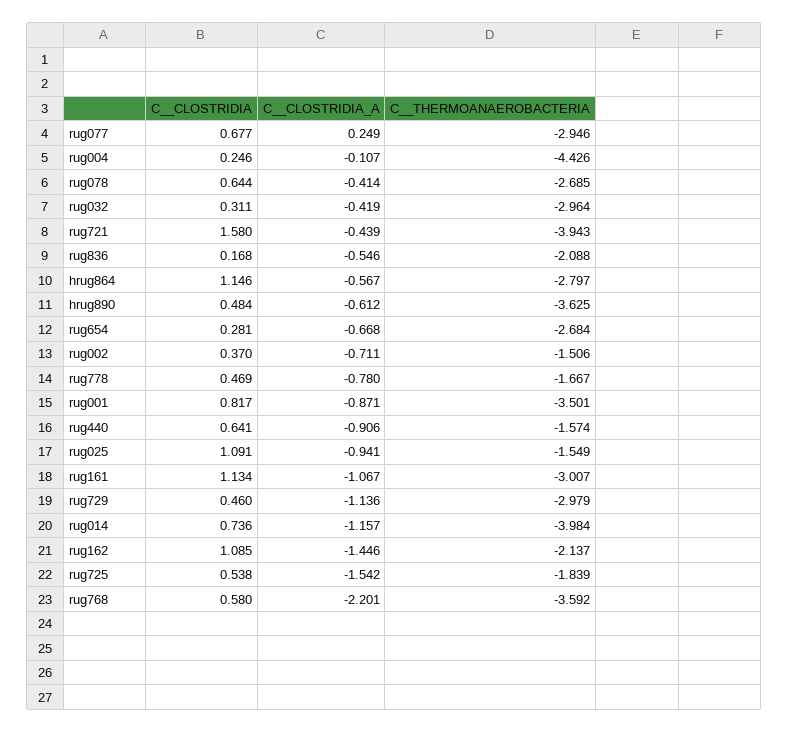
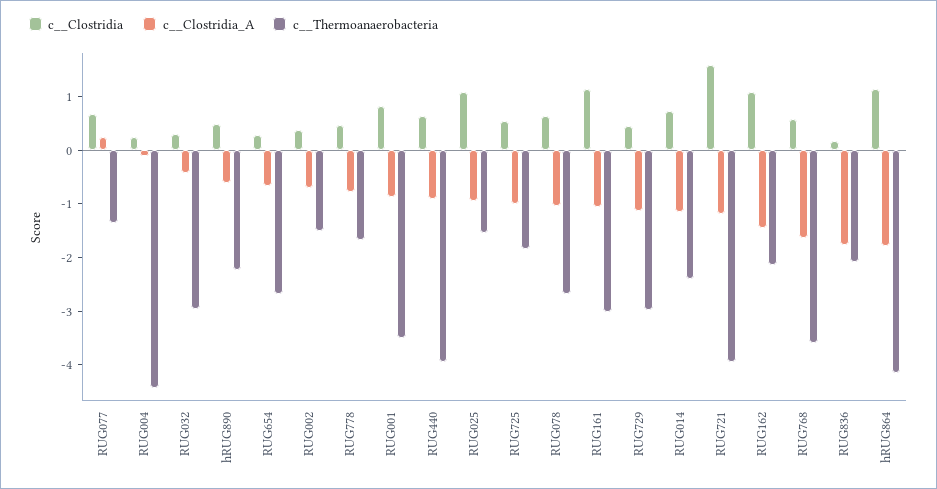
  {
    "C__CLOSTRIDIA": {
      "rug077": 0.677,
      "rug004": 0.246,
      "rug078": 0.644,
      "rug032": 0.311,
      "rug721": 1.58,
      "rug836": 0.168,
      "hrug864": 1.146,
      "hrug890": 0.484,
      "rug654": 0.281,
      "rug002": 0.37,
      "rug778": 0.469,
      "rug001": 0.817,
      "rug440": 0.641,
      "rug025": 1.091,
      "rug161": 1.134,
      "rug729": 0.46,
      "rug014": 0.736,
      "rug162": 1.085,
      "rug725": 0.538,
      "rug768": 0.58
    },
    "C__CLOSTRIDIA_A": {
      "rug077": 0.249,
      "rug004": -0.107,
-     "rug078": -0.414,
+     "rug078": -1,
      "rug032": -0.419,
-     "rug721": -0.439,
+     "rug721": -1.2,
-     "rug836": -0.546,
+     "rug836": -1.8,
-     "hrug864": -0.567,
+     "hrug864": -1.8,
      "hrug890": -0.612,
      "rug654": -0.668,
      "rug002": -0.711,
      "rug778": -0.78,
      "rug001": -0.871,
      "rug440": -0.906,
      "rug025": -0.941,
      "rug161": -1.067,
      "rug729": -1.136,
      "rug014": -1.157,
      "rug162": -1.446,
-     "rug725": -1.542,
+     "rug725": -1,
-     "rug768": -2.201
+     "rug768": -1.6
    },
    "C__THERMOANAEROBACTERIA": {
-     "rug077": -2.946,
+     "rug077": -1.4,
      "rug004": -4.426,
      "rug078": -2.685,
      "rug032": -2.964,
      "rug721": -3.943,
      "rug836": -2.088,
-     "hrug864": -2.797,
+     "hrug864": -4.2,
-     "hrug890": -3.625,
+     "hrug890": -2.2,
      "rug654": -2.684,
      "rug002": -1.506,
      "rug778": -1.667,
      "rug001": -3.501,
-     "rug440": -1.574,
+     "rug440": -4,
      "rug025": -1.549,
      "rug161": -3.007,
      "rug729": -2.979,
-     "rug014": -3.984,
+     "rug014": -2.4,
      "rug162": -2.137,
      "rug725": -1.839,
      "rug768": -3.592
    }
  }

